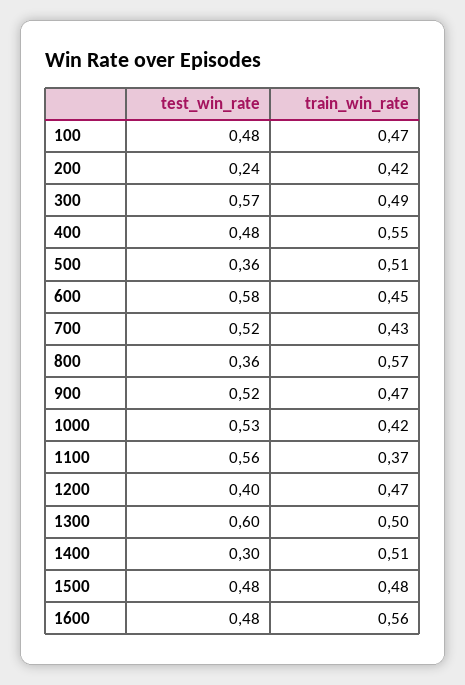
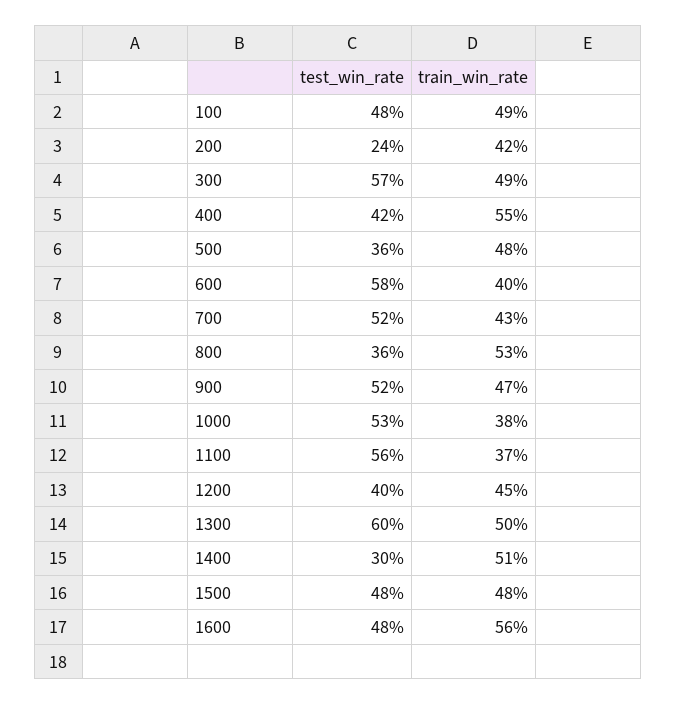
  {
    "test_win_rate": {
      "100": 0.48,
      "200": 0.24,
      "300": 0.57,
-     "400": 0.48,
+     "400": 0.42,
      "500": 0.36,
      "600": 0.58,
      "700": 0.52,
      "800": 0.36,
      "900": 0.52,
      "1000": 0.53,
      "1100": 0.56,
      "1200": 0.4,
      "1300": 0.6,
      "1400": 0.3,
      "1500": 0.48,
      "1600": 0.48
    },
    "train_win_rate": {
-     "100": 0.47,
+     "100": 0.49,
      "200": 0.42,
      "300": 0.49,
      "400": 0.55,
-     "500": 0.51,
+     "500": 0.48,
-     "600": 0.45,
+     "600": 0.4,
      "700": 0.43,
-     "800": 0.57,
+     "800": 0.53,
      "900": 0.47,
-     "1000": 0.42,
+     "1000": 0.38,
      "1100": 0.37,
-     "1200": 0.47,
+     "1200": 0.45,
      "1300": 0.5,
      "1400": 0.51,
      "1500": 0.48,
      "1600": 0.56
    }
  }

